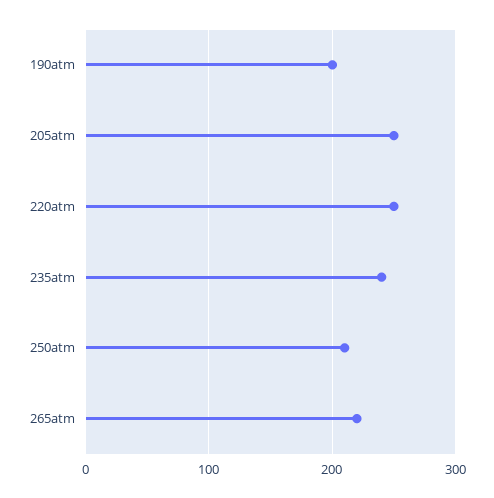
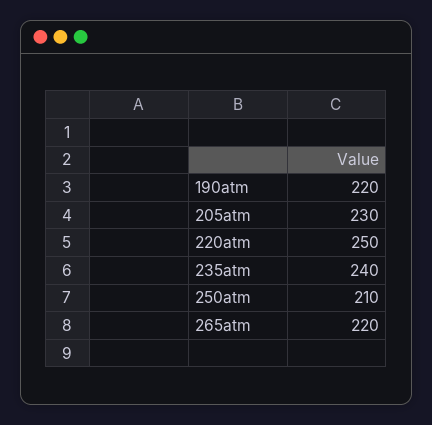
  {
-   "190atm": 200,
+   "190atm": 220,
-   "205atm": 250,
+   "205atm": 230,
    "220atm": 250,
    "235atm": 240,
    "250atm": 210,
    "265atm": 220
  }

